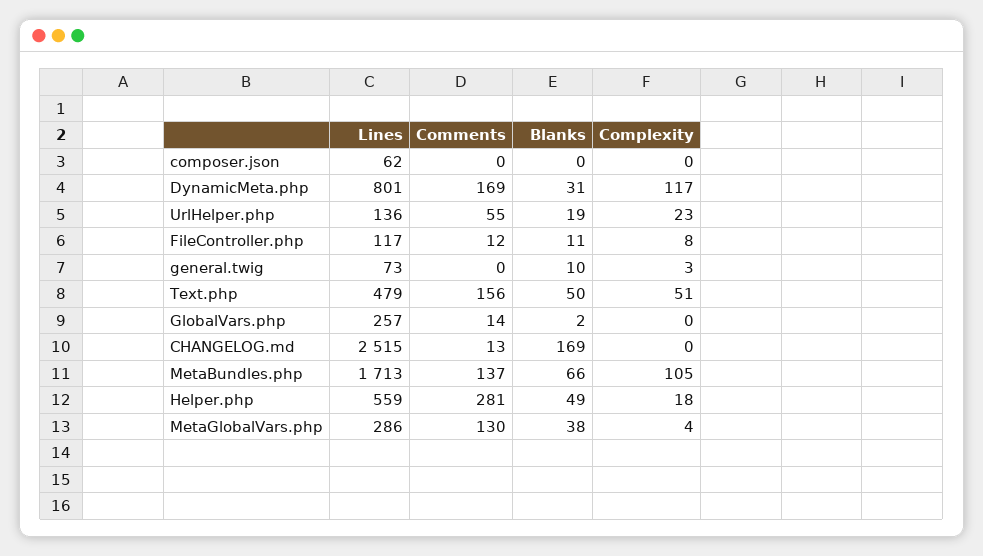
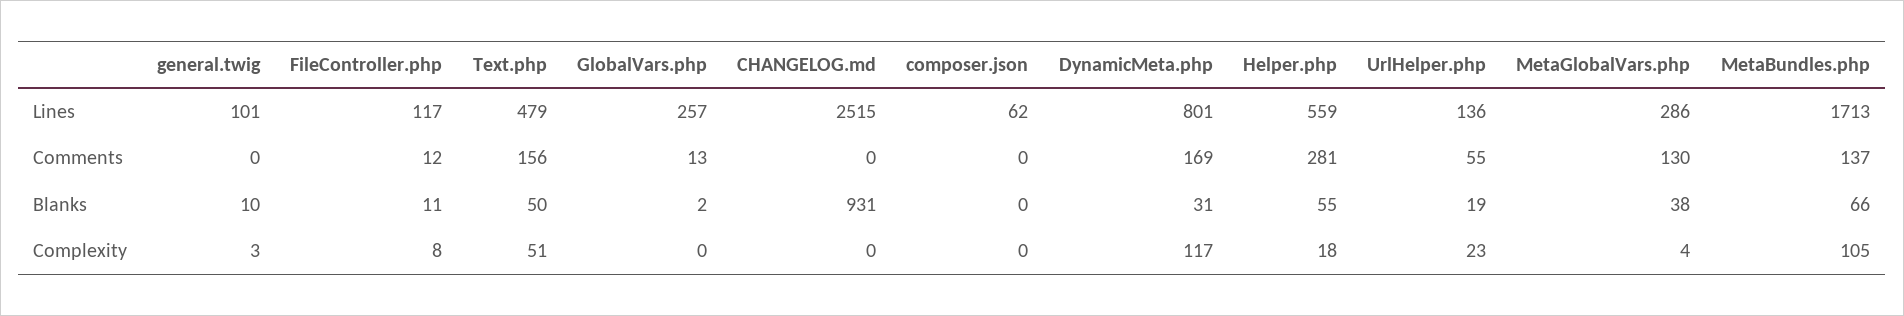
  {
    "Lines": {
      "composer.json": 62,
      "DynamicMeta.php": 801,
      "UrlHelper.php": 136,
      "FileController.php": 117,
-     "general.twig": 73,
+     "general.twig": 101,
      "Text.php": 479,
      "GlobalVars.php": 257,
      "CHANGELOG.md": 2515,
      "MetaBundles.php": 1713,
      "Helper.php": 559,
      "MetaGlobalVars.php": 286
    },
    "Comments": {
      "composer.json": 0,
      "DynamicMeta.php": 169,
      "UrlHelper.php": 55,
      "FileController.php": 12,
      "general.twig": 0,
      "Text.php": 156,
-     "GlobalVars.php": 14,
+     "GlobalVars.php": 13,
-     "CHANGELOG.md": 13,
+     "CHANGELOG.md": 0,
      "MetaBundles.php": 137,
      "Helper.php": 281,
      "MetaGlobalVars.php": 130
    },
    "Blanks": {
      "composer.json": 0,
      "DynamicMeta.php": 31,
      "UrlHelper.php": 19,
      "FileController.php": 11,
      "general.twig": 10,
      "Text.php": 50,
      "GlobalVars.php": 2,
-     "CHANGELOG.md": 169,
+     "CHANGELOG.md": 931,
      "MetaBundles.php": 66,
-     "Helper.php": 49,
+     "Helper.php": 55,
      "MetaGlobalVars.php": 38
    },
    "Complexity": {
      "composer.json": 0,
      "DynamicMeta.php": 117,
      "UrlHelper.php": 23,
      "FileController.php": 8,
      "general.twig": 3,
      "Text.php": 51,
      "GlobalVars.php": 0,
      "CHANGELOG.md": 0,
      "MetaBundles.php": 105,
      "Helper.php": 18,
      "MetaGlobalVars.php": 4
    }
  }

